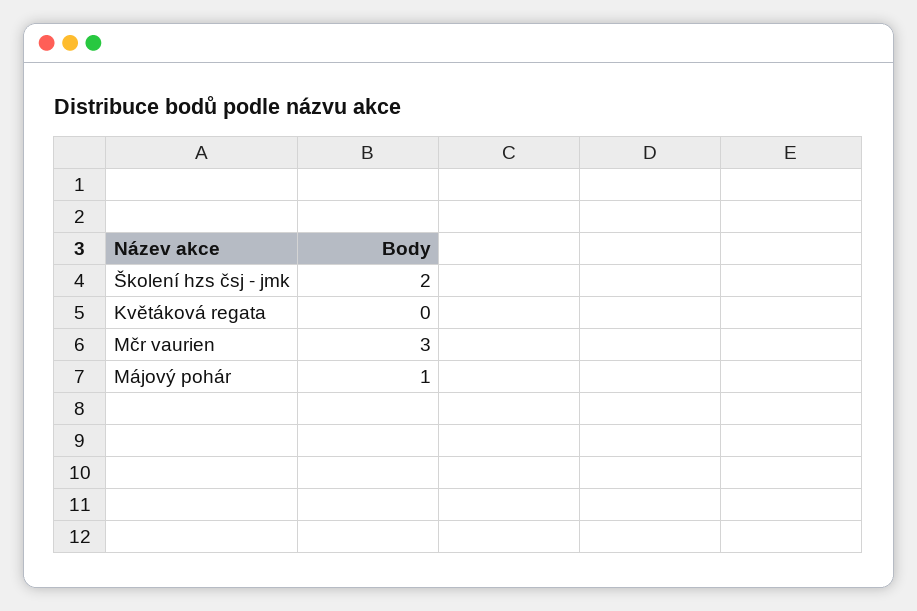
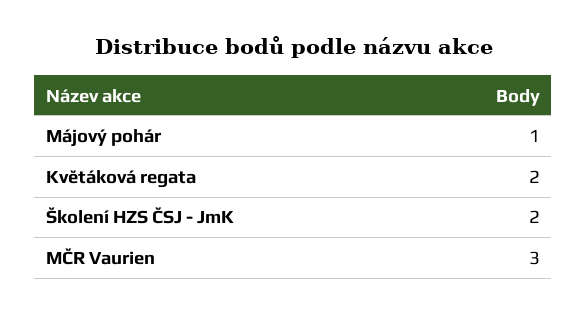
  {
    "Školení hzs čsj - jmk": 2,
-   "Květáková regata": 0,
+   "Květáková regata": 2,
    "Mčr vaurien": 3,
    "Májový pohár": 1
  }

